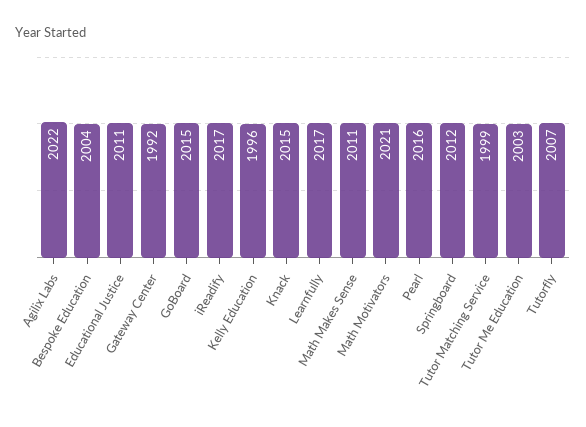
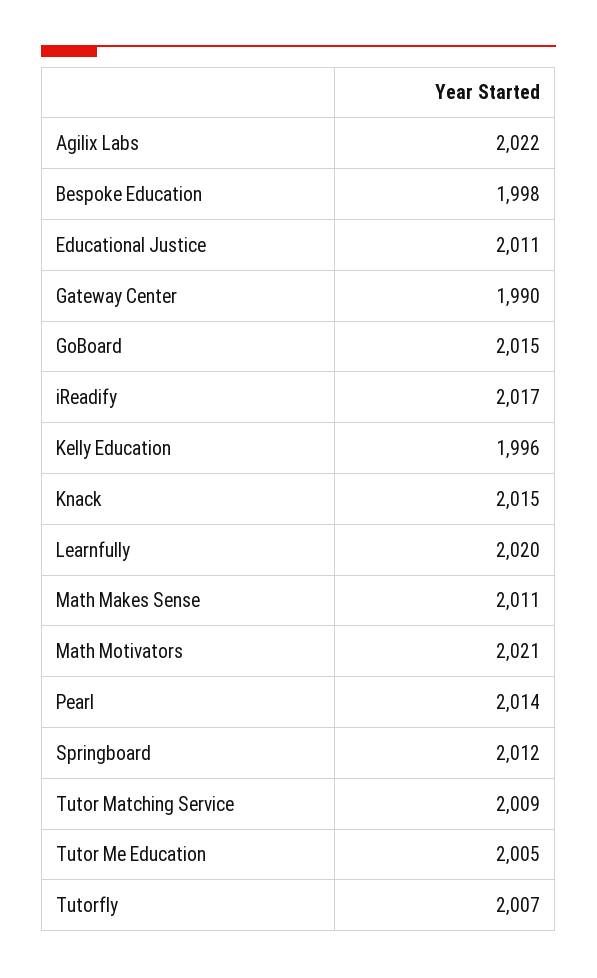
  {
    "Agilix Labs": 2022,
-   "Bespoke Education": 2004,
+   "Bespoke Education": 1998,
    "Educational Justice": 2011,
-   "Gateway Center": 1992,
+   "Gateway Center": 1990,
    "GoBoard": 2015,
    "iReadify": 2017,
    "Kelly Education": 1996,
    "Knack": 2015,
-   "Learnfully": 2017,
+   "Learnfully": 2020,
    "Math Makes Sense": 2011,
    "Math Motivators": 2021,
-   "Pearl": 2016,
+   "Pearl": 2014,
    "Springboard": 2012,
-   "Tutor Matching Service": 1999,
+   "Tutor Matching Service": 2009,
-   "Tutor Me Education": 2003,
+   "Tutor Me Education": 2005,
    "Tutorfly": 2007
  }

